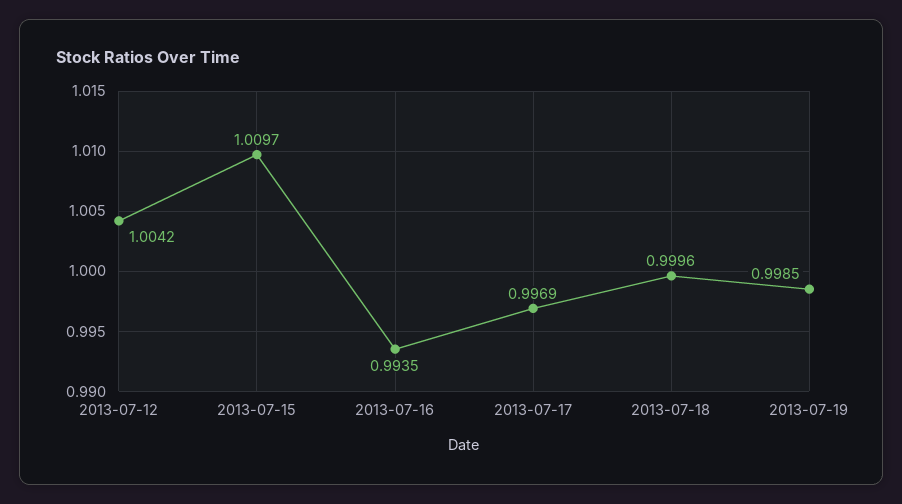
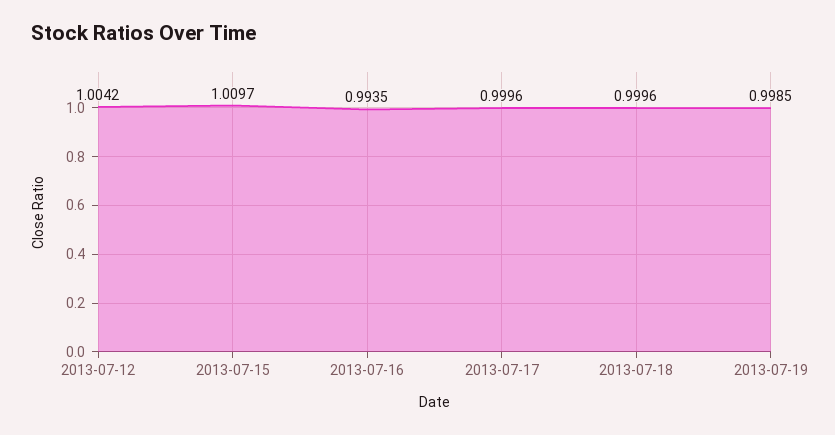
  {
    "2013-07-12": 1.0042,
    "2013-07-15": 1.0097,
    "2013-07-16": 0.9935,
-   "2013-07-17": 0.9969,
+   "2013-07-17": 0.9996,
    "2013-07-18": 0.9996,
    "2013-07-19": 0.9985
  }

